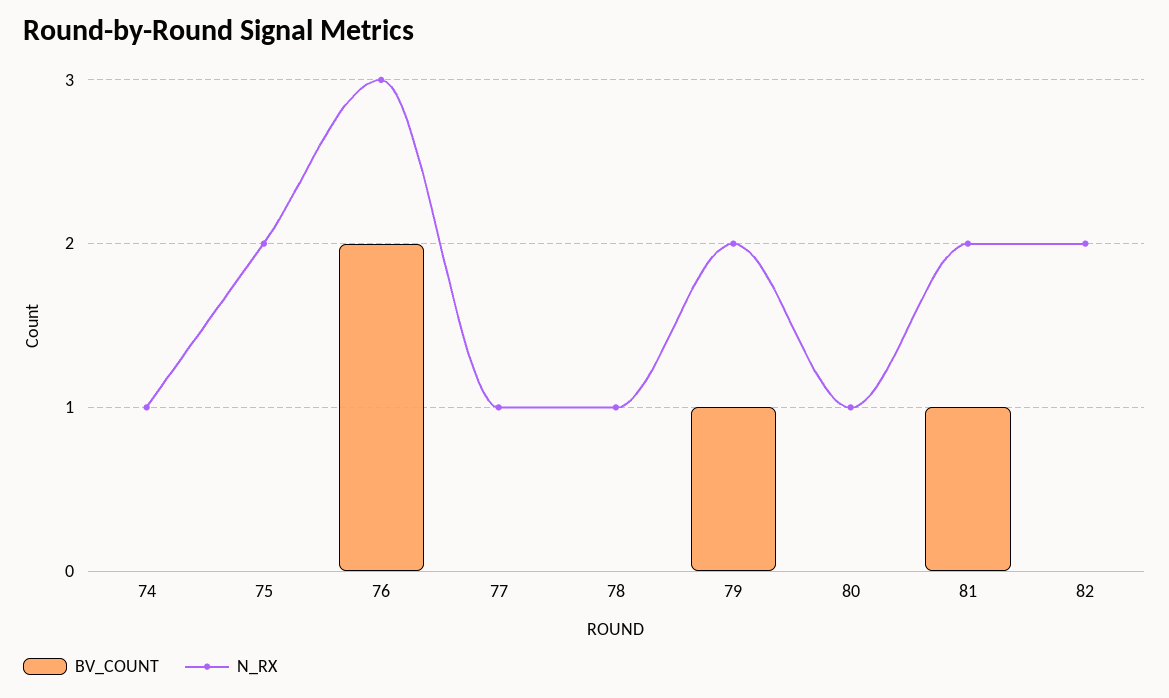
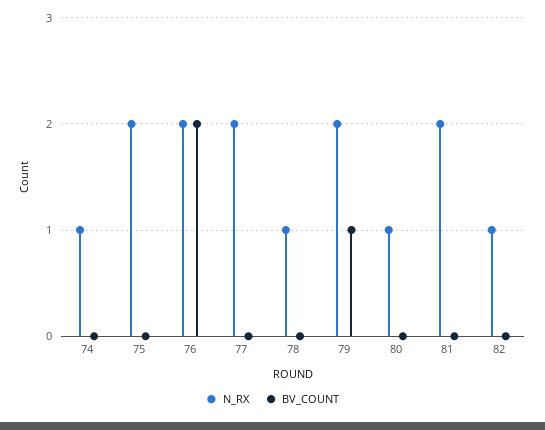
  {
    "BV_COUNT": {
      "74": 0,
      "75": 0,
      "76": 2,
      "77": 0,
      "78": 0,
      "79": 1,
      "80": 0,
-     "81": 1,
+     "81": 0,
      "82": 0
    },
    "N_RX": {
      "74": 1,
      "75": 2,
-     "76": 3,
+     "76": 2,
-     "77": 1,
+     "77": 2,
      "78": 1,
      "79": 2,
      "80": 1,
      "81": 2,
-     "82": 2
+     "82": 1
    }
  }

